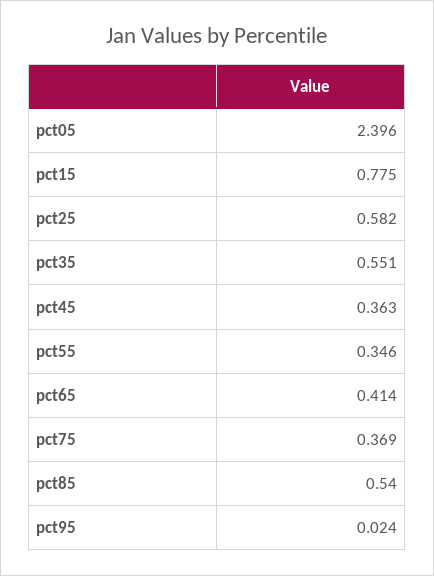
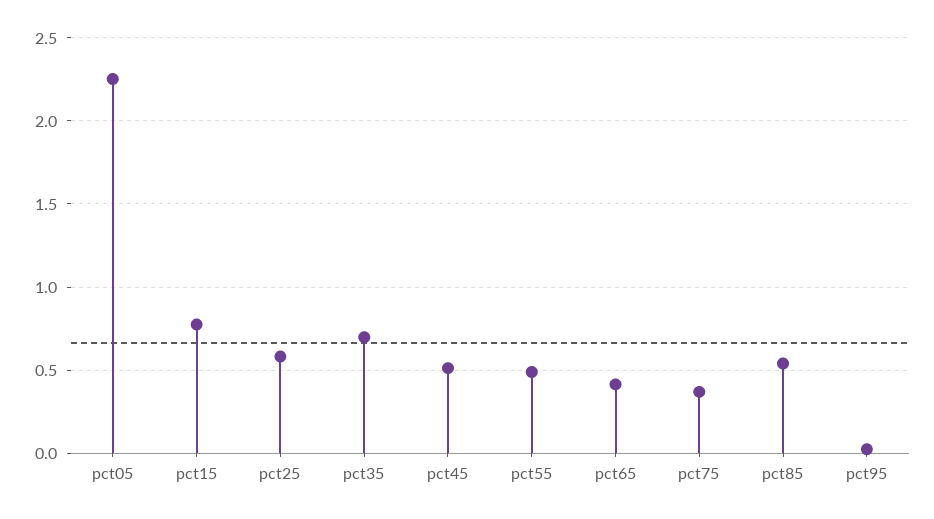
  {
-   "pct05": 2.396,
+   "pct05": 2.25,
    "pct15": 0.775,
    "pct25": 0.582,
-   "pct35": 0.551,
+   "pct35": 0.7,
-   "pct45": 0.363,
+   "pct45": 0.5,
-   "pct55": 0.346,
+   "pct55": 0.5,
    "pct65": 0.414,
    "pct75": 0.369,
    "pct85": 0.54,
    "pct95": 0.024
  }

